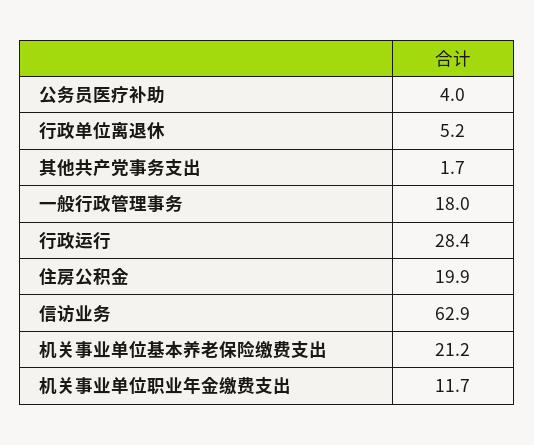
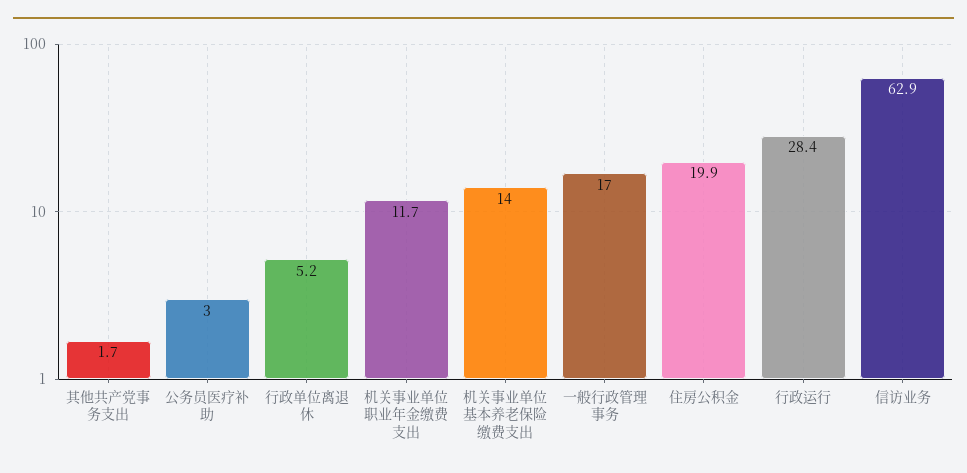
  {
-   "公务员医疗补助": 4,
+   "公务员医疗补助": 3,
    "行政单位离退休": 5.2,
    "其他共产党事务支出": 1.7,
-   "一般行政管理事务": 18,
+   "一般行政管理事务": 17,
    "行政运行": 28.4,
    "住房公积金": 19.9,
    "信访业务": 62.9,
-   "机关事业单位基本养老保险缴费支出": 21.2,
+   "机关事业单位基本养老保险缴费支出": 14,
    "机关事业单位职业年金缴费支出": 11.7
  }

